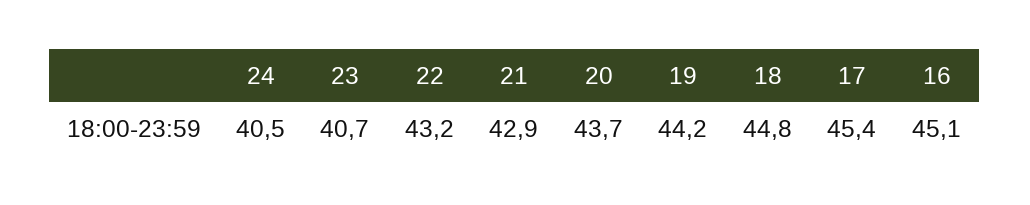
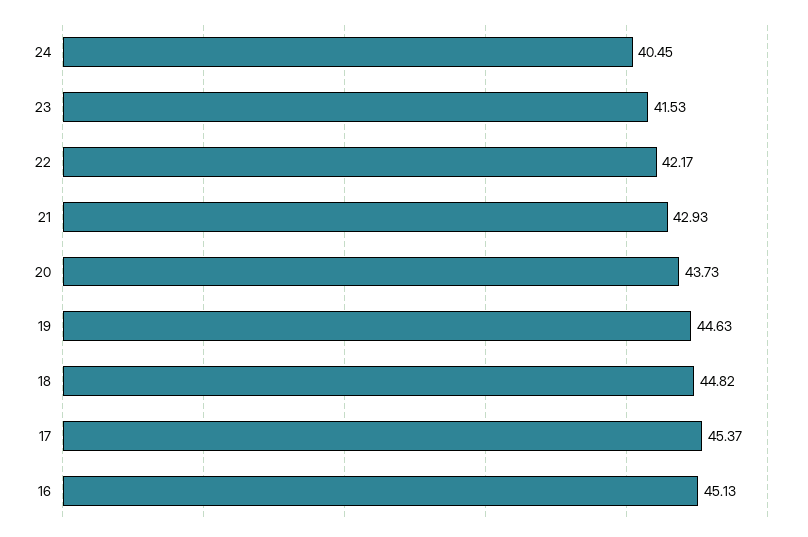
  {
    "24": 40.45,
-   "23": 40.7,
+   "23": 41.53,
-   "22": 43.2,
+   "22": 42.17,
    "21": 42.93,
    "20": 43.73,
-   "19": 44.2,
+   "19": 44.63,
    "18": 44.82,
    "17": 45.37,
    "16": 45.13
  }

